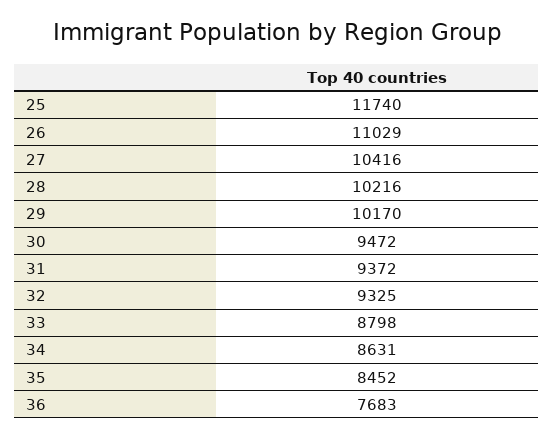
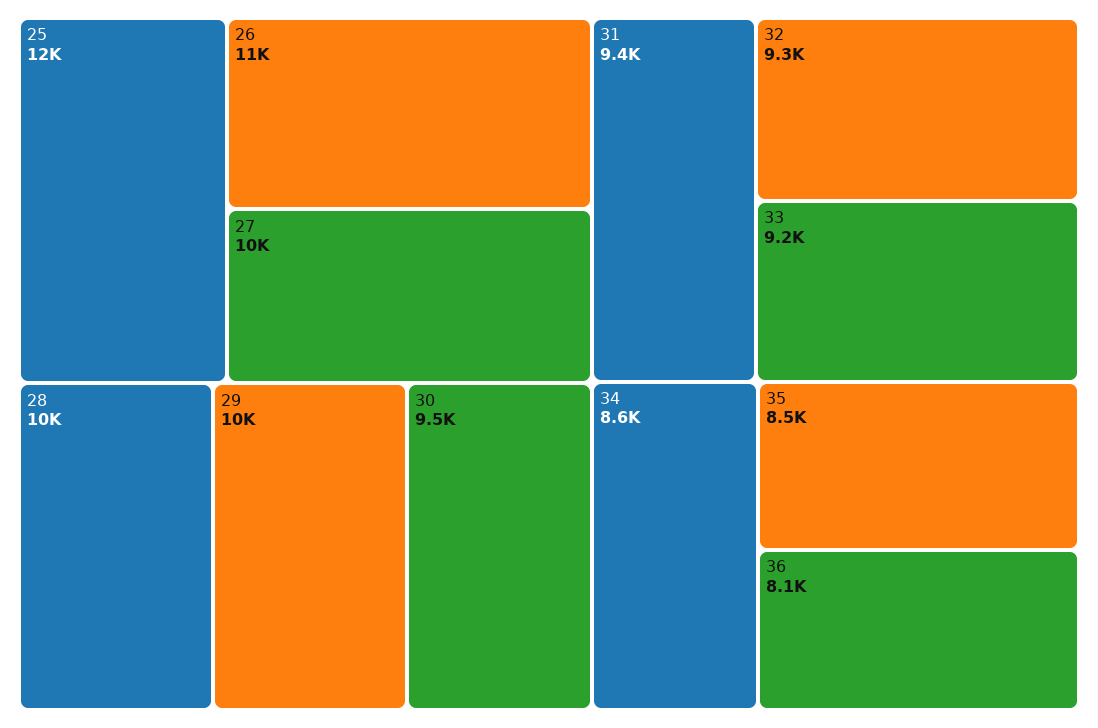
  {
    "25": 11740,
    "26": 11029,
    "27": 10416,
    "28": 10216,
    "29": 10170,
    "30": 9472,
    "31": 9372,
    "32": 9325,
-   "33": 8798,
+   "33": 9200,
    "34": 8631,
    "35": 8452,
-   "36": 7683
+   "36": 8100
  }

